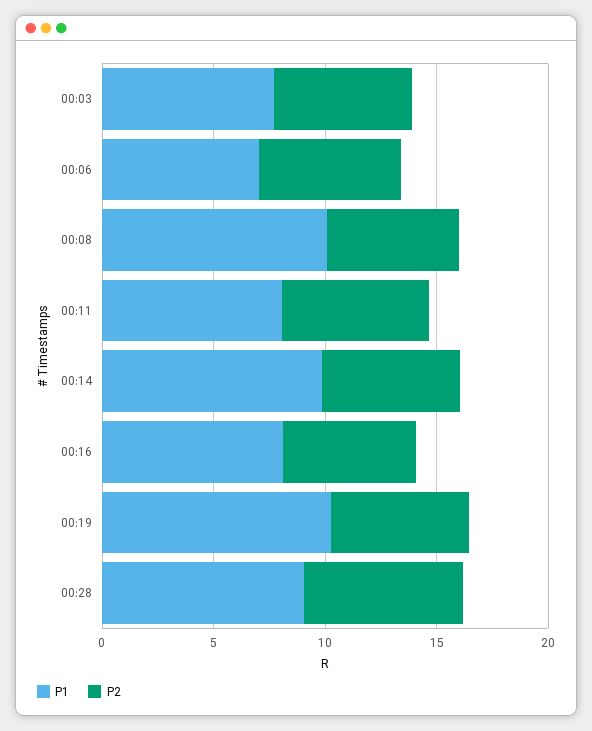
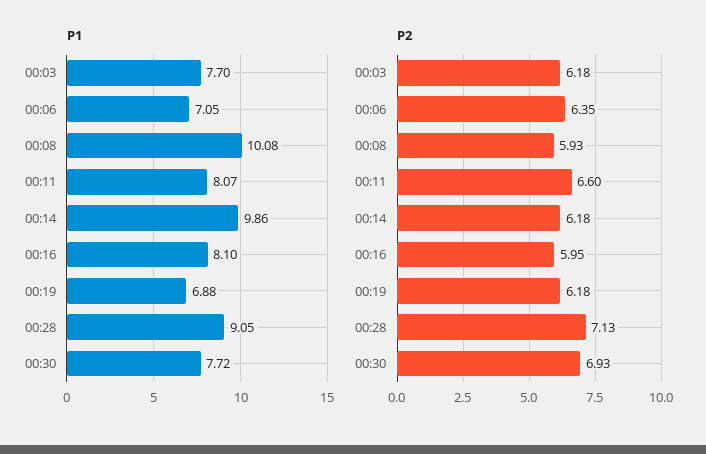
  {
    "P1": {
      "00:03": 7.7,
      "00:06": 7.05,
      "00:08": 10.08,
      "00:11": 8.07,
      "00:14": 9.86,
      "00:16": 8.1,
-     "00:19": 10,
+     "00:19": 6.88,
-     "00:28": 9.05
+     "00:28": 9.05,
+     "00:30": 7.72
    },
    "P2": {
      "00:03": 6.18,
      "00:06": 6.35,
      "00:08": 5.93,
      "00:11": 6.6,
      "00:14": 6.18,
      "00:16": 5.95,
      "00:19": 6.18,
-     "00:28": 7.13
+     "00:28": 7.13,
+     "00:30": 6.93
    }
  }

